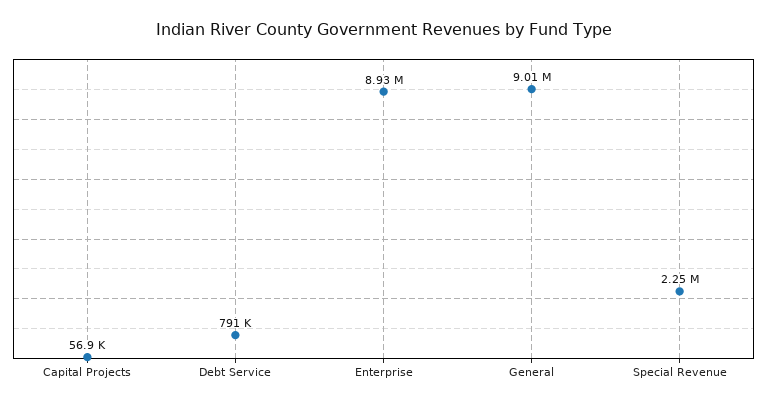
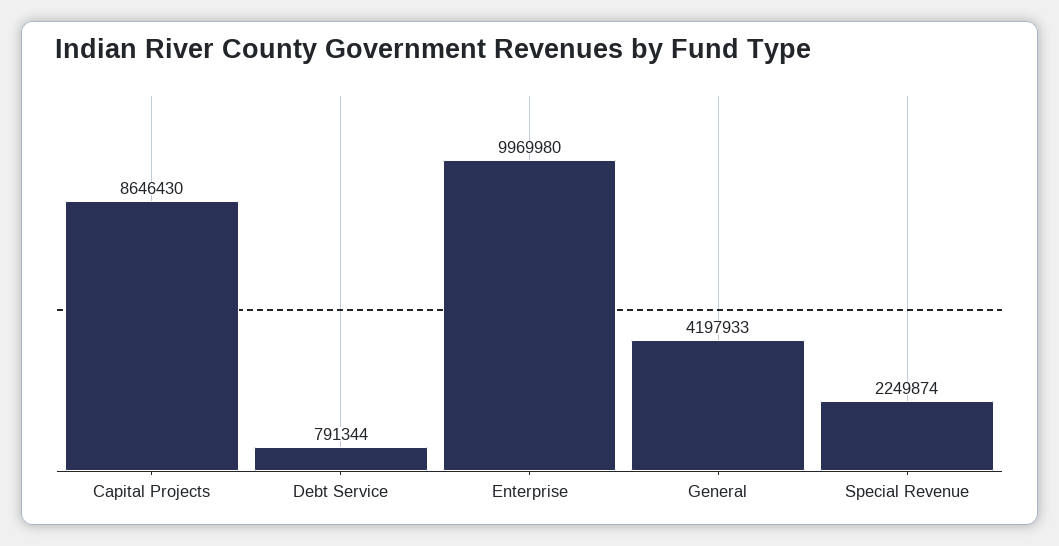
  {
-   "Capital Projects": 56900,
+   "Capital Projects": 8646430,
    "Debt Service": 791344,
-   "Enterprise": 8930000,
+   "Enterprise": 9969980,
-   "General": 9010000,
+   "General": 4197933,
    "Special Revenue": 2249874
  }

